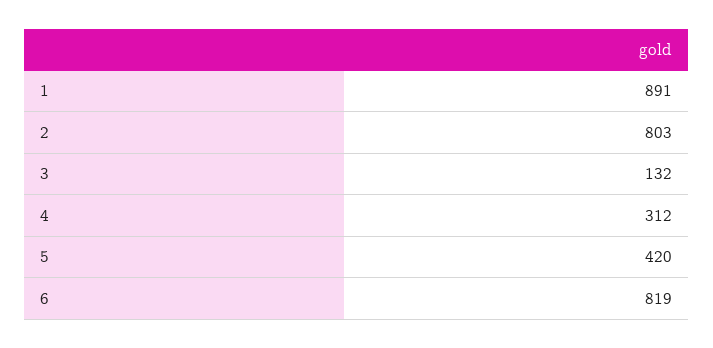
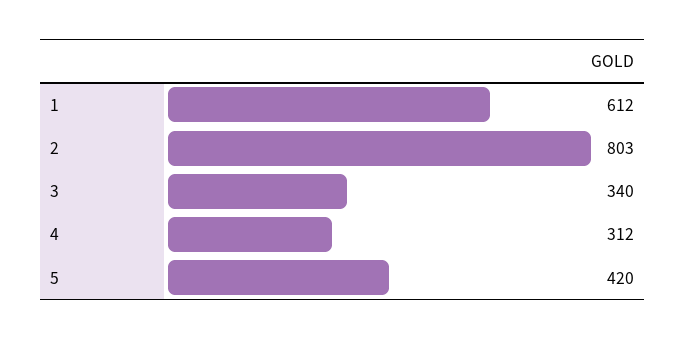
  {
-   "1": 891,
+   "1": 612,
    "2": 803,
-   "3": 132,
+   "3": 340,
    "4": 312,
-   "5": 420,
+   "5": 420
-   "6": 819
  }

